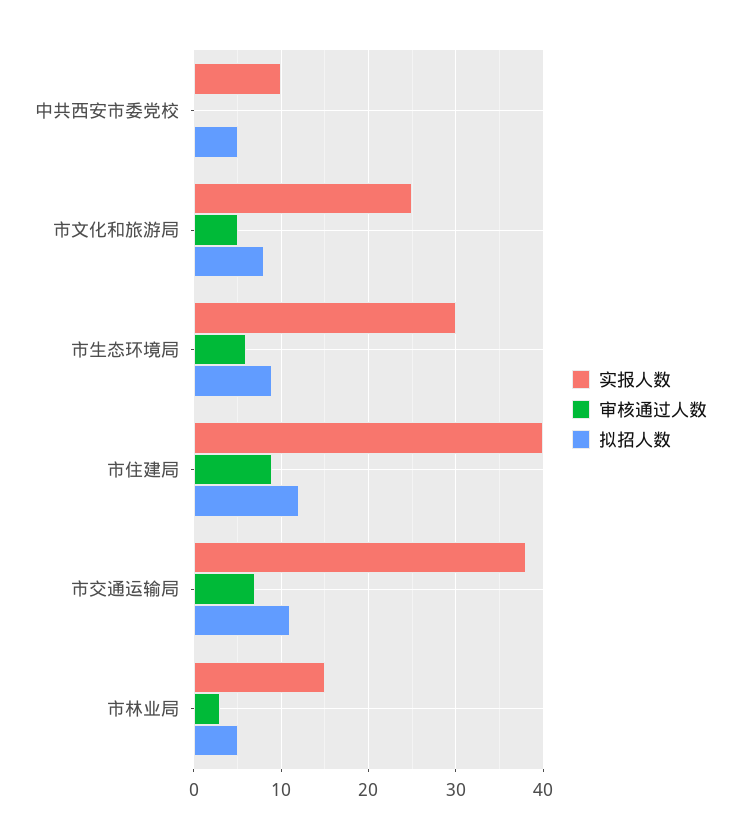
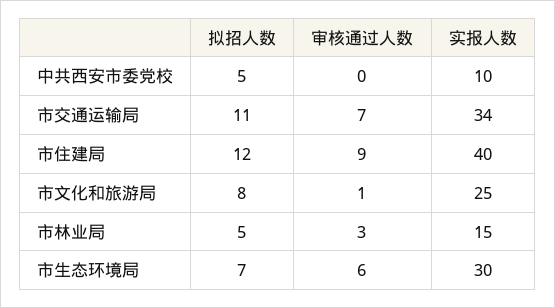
  {
    "实报人数": {
      "中共西安市委党校": 10,
      "市文化和旅游局": 25,
      "市生态环境局": 30,
      "市住建局": 40,
-     "市交通运输局": 38,
+     "市交通运输局": 34,
      "市林业局": 15
    },
    "审核通过人数": {
      "中共西安市委党校": 0,
-     "市文化和旅游局": 5,
+     "市文化和旅游局": 1,
      "市生态环境局": 6,
      "市住建局": 9,
      "市交通运输局": 7,
      "市林业局": 3
    },
    "拟招人数": {
      "中共西安市委党校": 5,
      "市文化和旅游局": 8,
-     "市生态环境局": 9,
+     "市生态环境局": 7,
      "市住建局": 12,
      "市交通运输局": 11,
      "市林业局": 5
    }
  }

